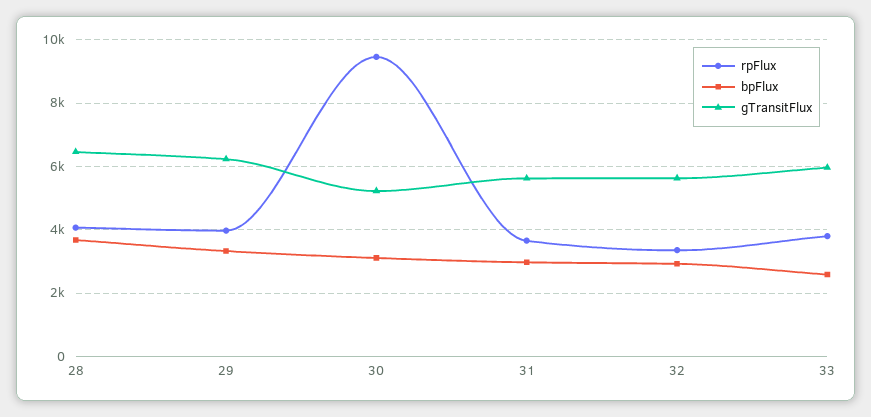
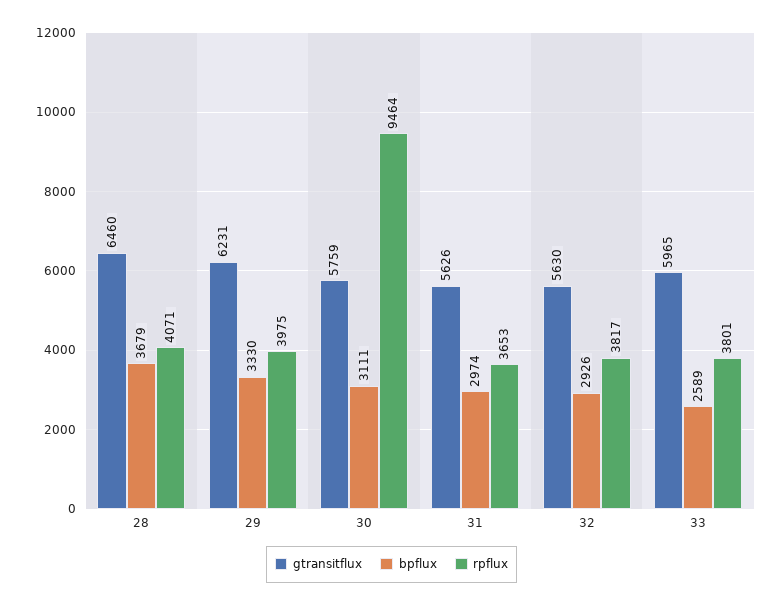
  {
    "rpFlux": {
      "28": 4071,
      "29": 3975,
      "30": 9464,
      "31": 3653,
-     "32": 3400,
+     "32": 3817,
      "33": 3801
    },
    "bpFlux": {
      "28": 3679,
      "29": 3330,
      "30": 3111,
      "31": 2974,
      "32": 2926,
      "33": 2589
    },
    "gTransitFlux": {
      "28": 6460,
      "29": 6231,
-     "30": 5200,
+     "30": 5759,
      "31": 5626,
      "32": 5630,
      "33": 5965
    }
  }

